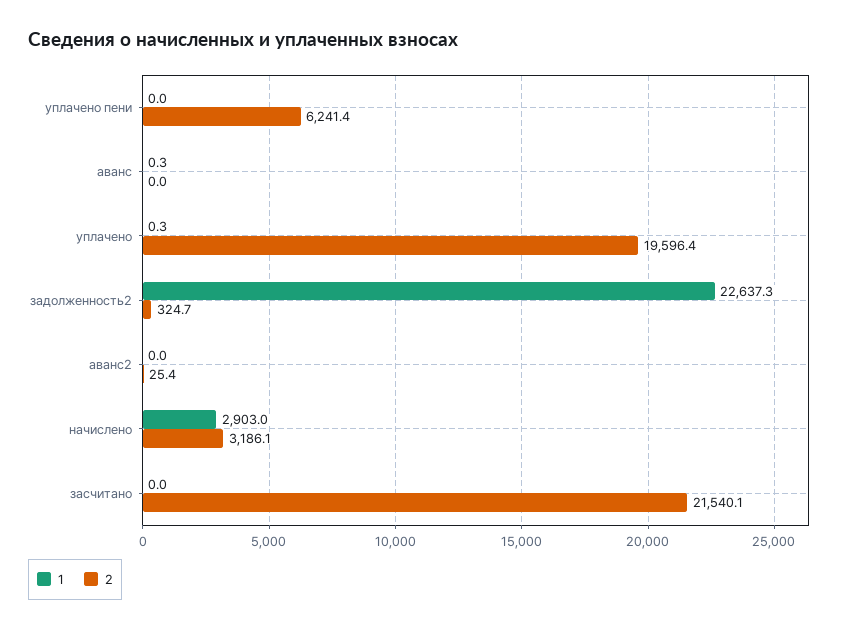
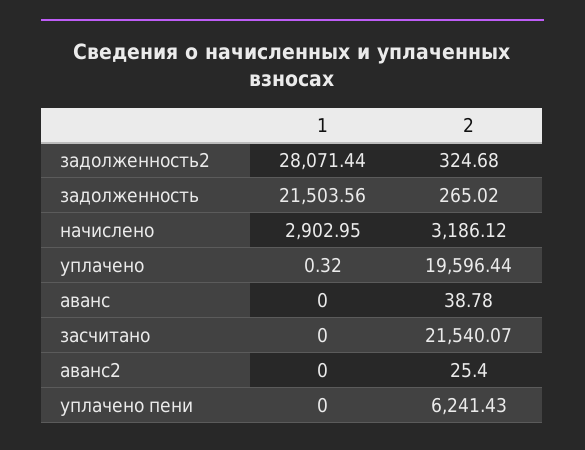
  {
    "1": {
      "уплачено пени": 0,
-     "аванс": 0.3,
+     "аванс": 0,
      "уплачено": 0.32,
-     "задолженность2": 22637.3,
+     "задолженность2": 28071.44,
      "аванс2": 0,
      "начислено": 2902.95,
-     "засчитано": 0
+     "засчитано": 0,
+     "задолженность": 21503.56
    },
    "2": {
      "уплачено пени": 6241.43,
-     "аванс": 0,
+     "аванс": 38.78,
      "уплачено": 19596.44,
      "задолженность2": 324.68,
      "аванс2": 25.4,
      "начислено": 3186.12,
-     "засчитано": 21540.07
+     "засчитано": 21540.07,
+     "задолженность": 265.02
    }
  }

